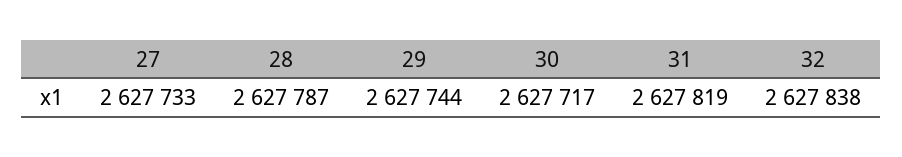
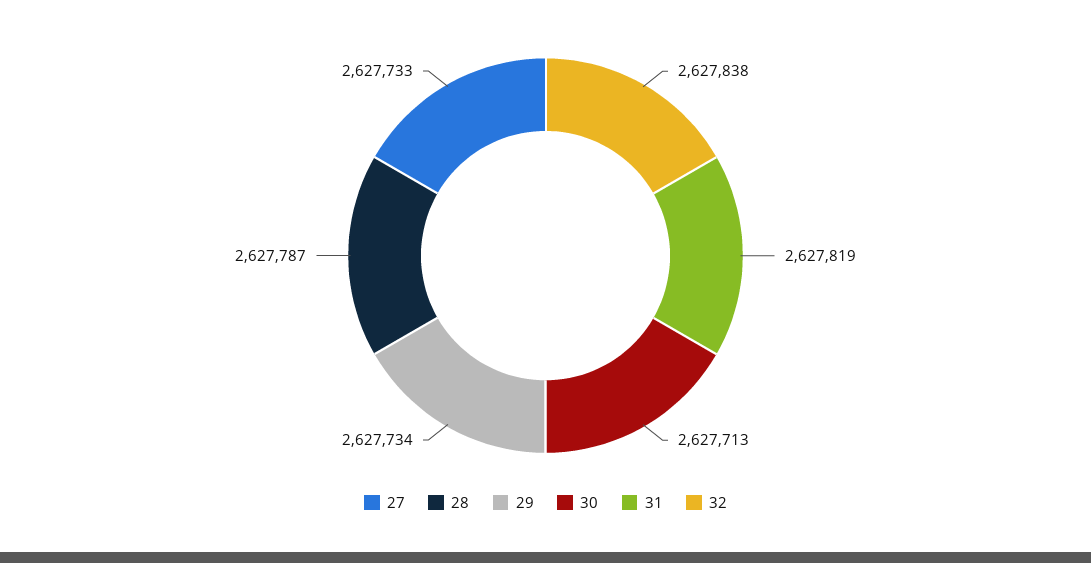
  {
    "27": 2627733,
    "28": 2627787,
-   "29": 2627744,
+   "29": 2627734,
-   "30": 2627717,
+   "30": 2627713,
    "31": 2627819,
    "32": 2627838
  }

